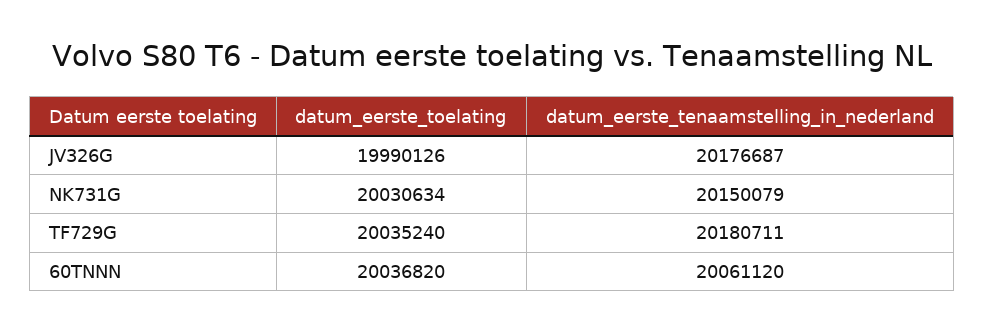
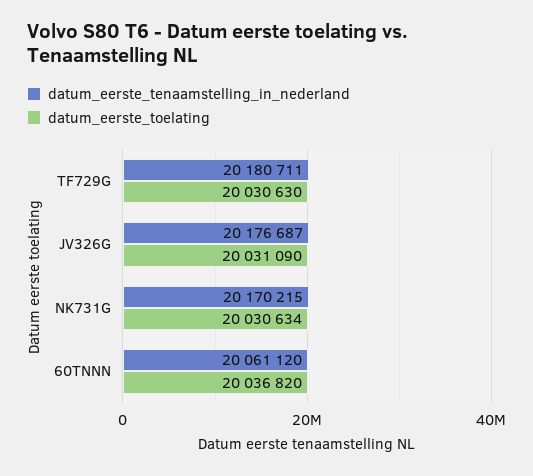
  {
    "datum_eerste_toelating": {
-     "JV326G": 19990126,
+     "JV326G": 20031090,
      "NK731G": 20030634,
-     "TF729G": 20035240,
+     "TF729G": 20030630,
      "60TNNN": 20036820
    },
    "datum_eerste_tenaamstelling_in_nederland": {
      "JV326G": 20176687,
-     "NK731G": 20150079,
+     "NK731G": 20170215,
      "TF729G": 20180711,
      "60TNNN": 20061120
    }
  }

